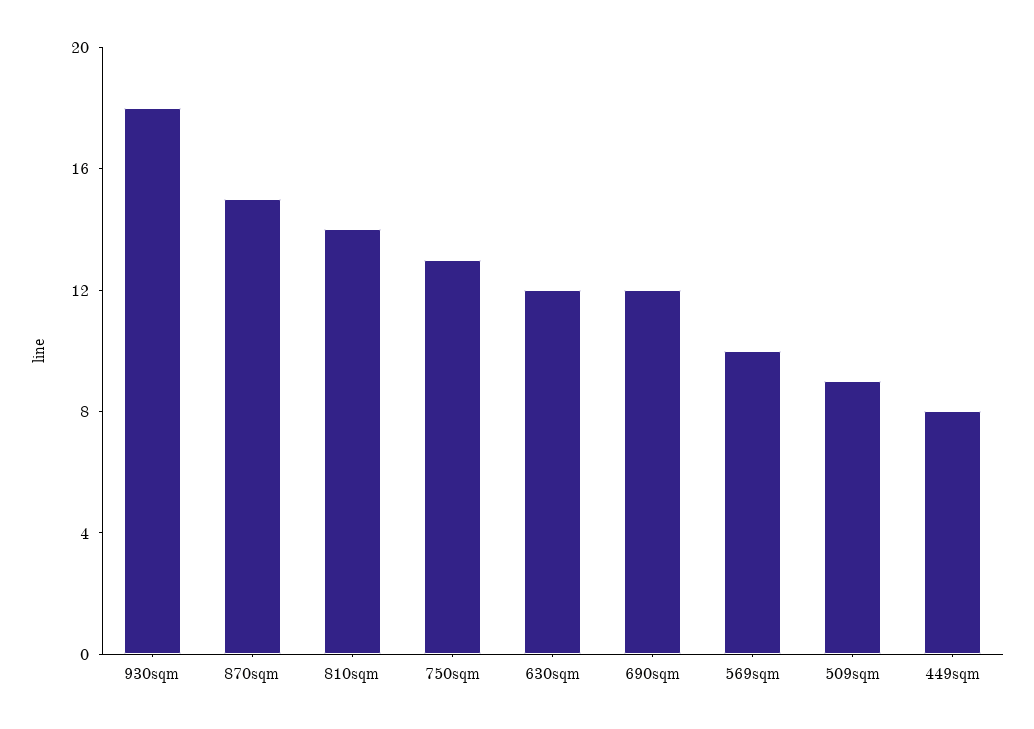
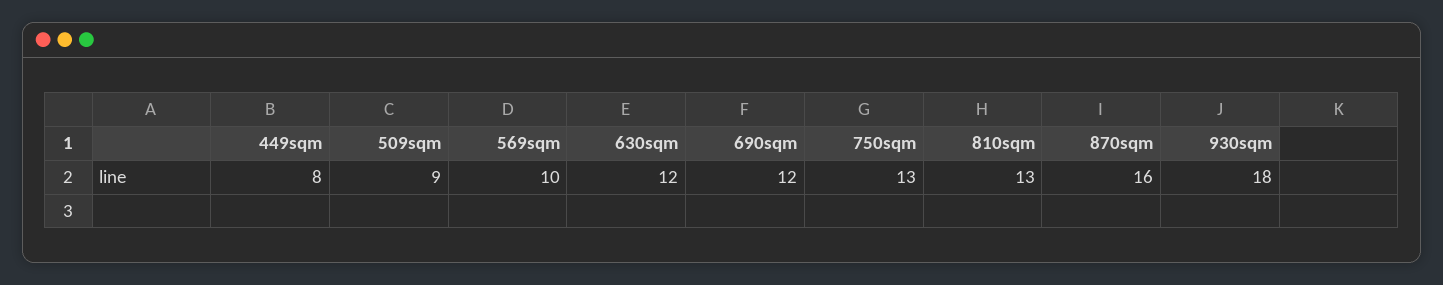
  {
    "930sqm": 18,
-   "870sqm": 15,
+   "870sqm": 16,
-   "810sqm": 14,
+   "810sqm": 13,
    "750sqm": 13,
    "630sqm": 12,
    "690sqm": 12,
    "569sqm": 10,
    "509sqm": 9,
    "449sqm": 8
  }

